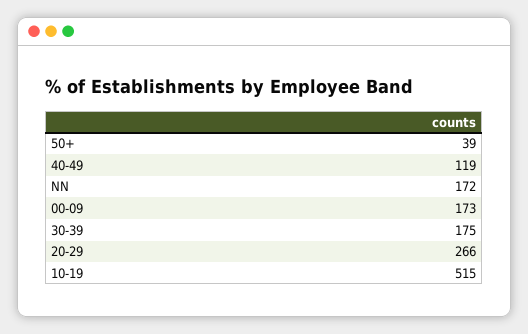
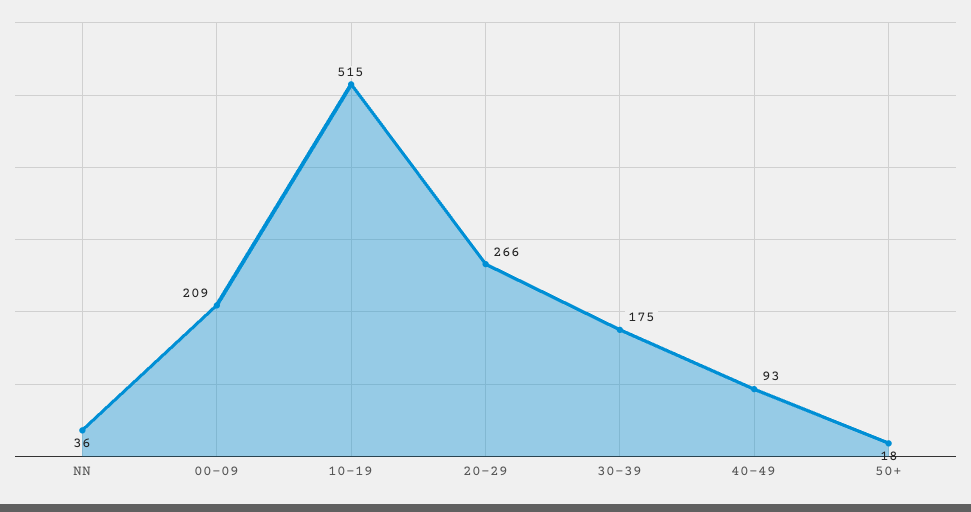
  {
-   "50+": 39,
+   "50+": 18,
-   "40-49": 119,
+   "40-49": 93,
-   "NN": 172,
+   "NN": 36,
-   "00-09": 173,
+   "00-09": 209,
    "30-39": 175,
    "20-29": 266,
    "10-19": 515
  }

